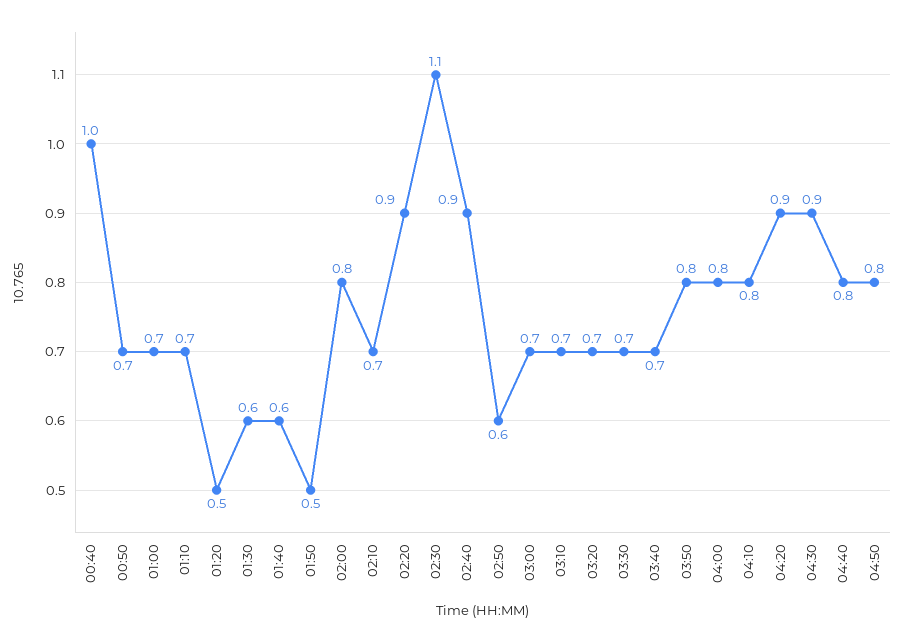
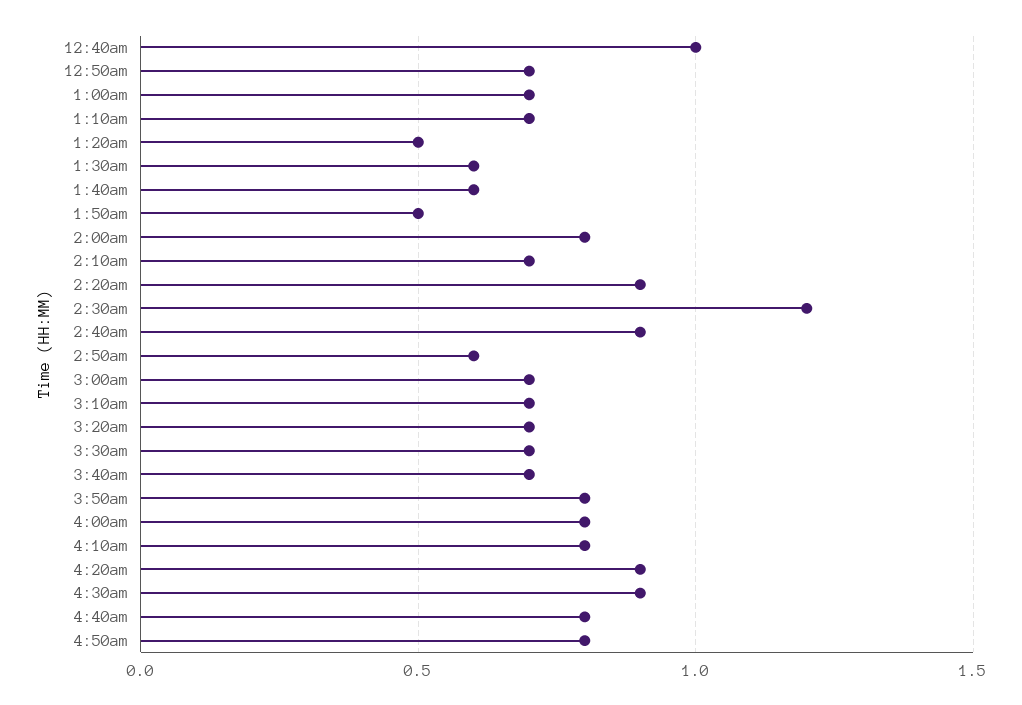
  {
    "00:40": 1,
    "00:50": 0.7,
    "01:00": 0.7,
    "01:10": 0.7,
    "01:20": 0.5,
    "01:30": 0.6,
    "01:40": 0.6,
    "01:50": 0.5,
    "02:00": 0.8,
    "02:10": 0.7,
    "02:20": 0.9,
-   "02:30": 1.1,
+   "02:30": 1.2,
    "02:40": 0.9,
    "02:50": 0.6,
    "03:00": 0.7,
    "03:10": 0.7,
    "03:20": 0.7,
    "03:30": 0.7,
    "03:40": 0.7,
    "03:50": 0.8,
    "04:00": 0.8,
    "04:10": 0.8,
    "04:20": 0.9,
    "04:30": 0.9,
    "04:40": 0.8,
    "04:50": 0.8
  }

